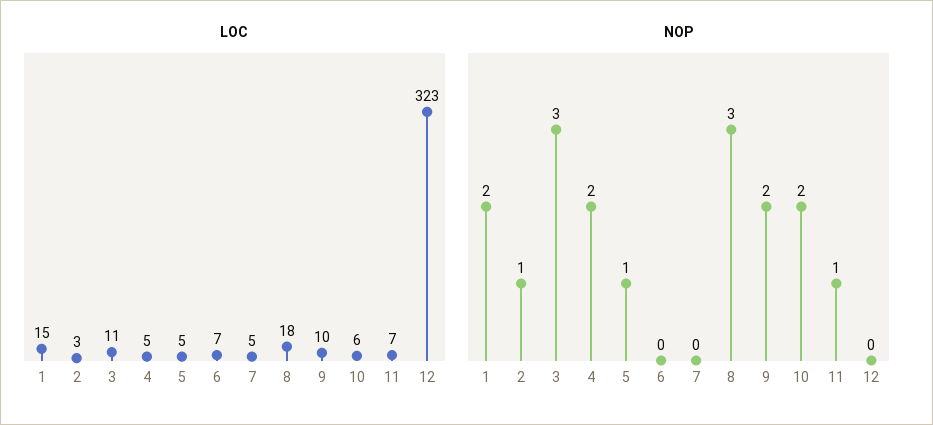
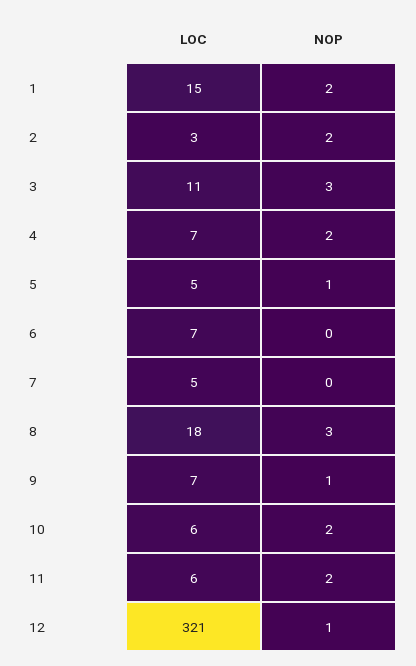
  {
    "LOC": {
      "1": 15,
      "2": 3,
      "3": 11,
-     "4": 5,
+     "4": 7,
      "5": 5,
      "6": 7,
      "7": 5,
      "8": 18,
-     "9": 10,
+     "9": 7,
      "10": 6,
-     "11": 7,
+     "11": 6,
-     "12": 323
+     "12": 321
    },
    "NOP": {
      "1": 2,
-     "2": 1,
+     "2": 2,
      "3": 3,
      "4": 2,
      "5": 1,
      "6": 0,
      "7": 0,
      "8": 3,
-     "9": 2,
+     "9": 1,
      "10": 2,
-     "11": 1,
+     "11": 2,
-     "12": 0
+     "12": 1
    }
  }

